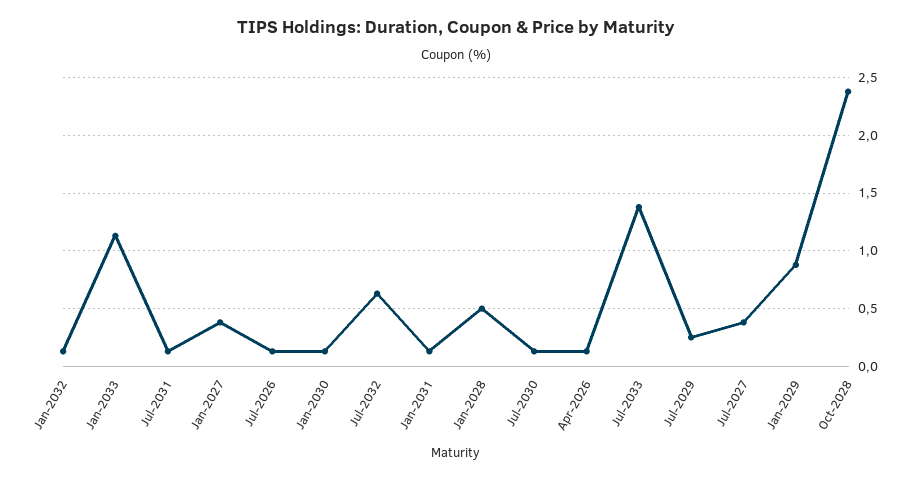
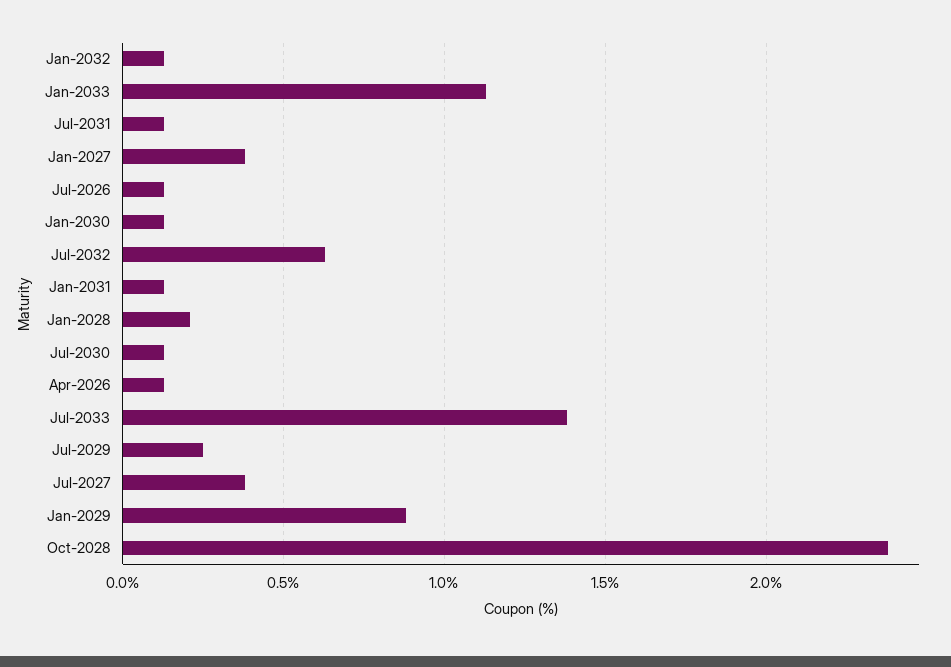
  {
    "Jan-2032": 0.15,
    "Jan-2033": 1.15,
    "Jul-2031": 0.15,
    "Jan-2027": 0.4,
    "Jul-2026": 0.15,
    "Jan-2030": 0.15,
    "Jul-2032": 0.65,
    "Jan-2031": 0.15,
-   "Jan-2028": 0.5,
+   "Jan-2028": 0.2,
    "Jul-2030": 0.15,
    "Apr-2026": 0.15,
    "Jul-2033": 1.4,
    "Jul-2029": 0.25,
    "Jul-2027": 0.4,
    "Jan-2029": 0.9,
    "Oct-2028": 2.4
  }

